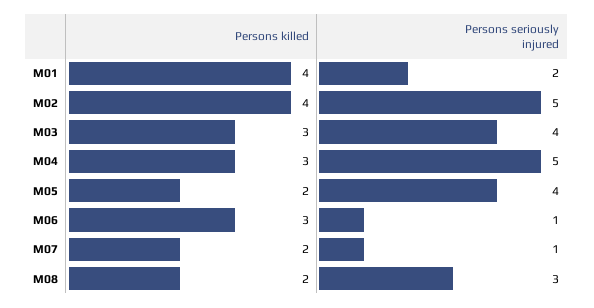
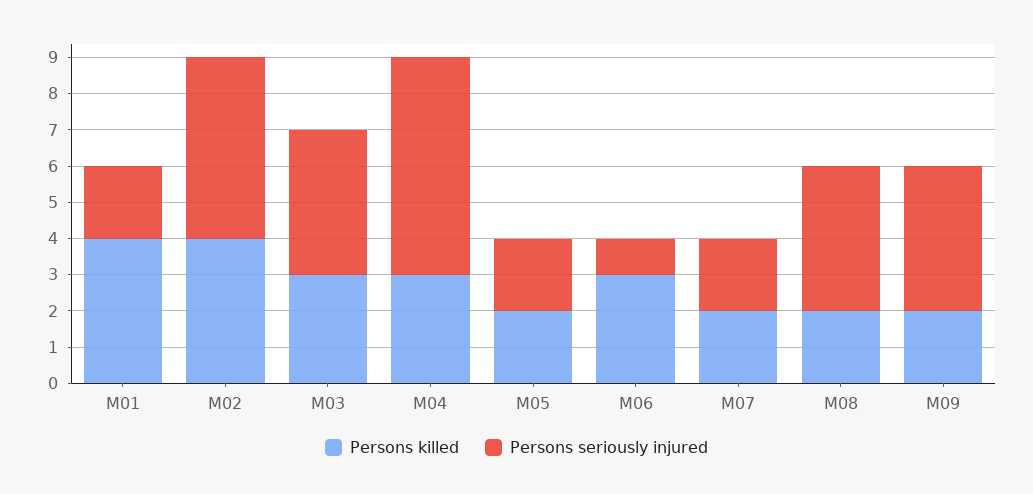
  {
    "Persons killed": {
      "M01": 4,
      "M02": 4,
      "M03": 3,
      "M04": 3,
      "M05": 2,
      "M06": 3,
      "M07": 2,
-     "M08": 2
+     "M08": 2,
+     "M09": 2
    },
    "Persons seriously injured": {
      "M01": 2,
      "M02": 5,
      "M03": 4,
-     "M04": 5,
+     "M04": 6,
-     "M05": 4,
+     "M05": 2,
      "M06": 1,
-     "M07": 1,
+     "M07": 2,
-     "M08": 3
+     "M08": 4,
+     "M09": 4
    }
  }

